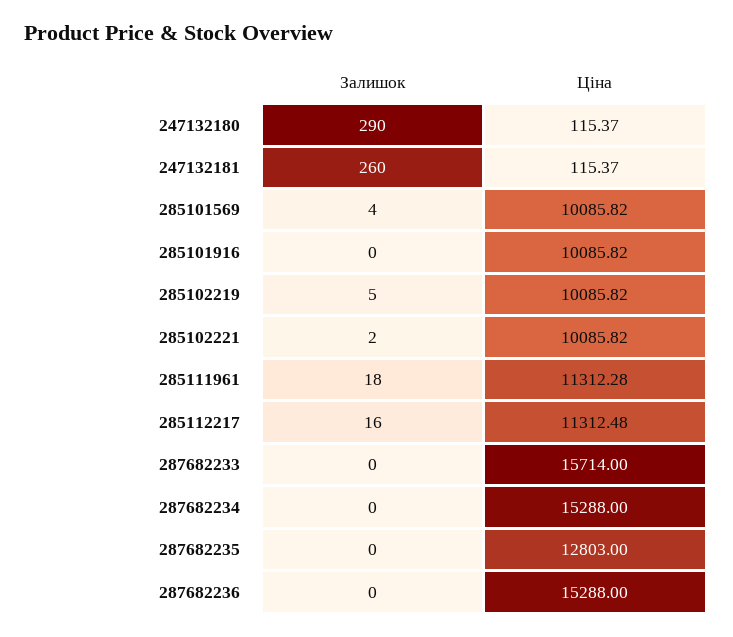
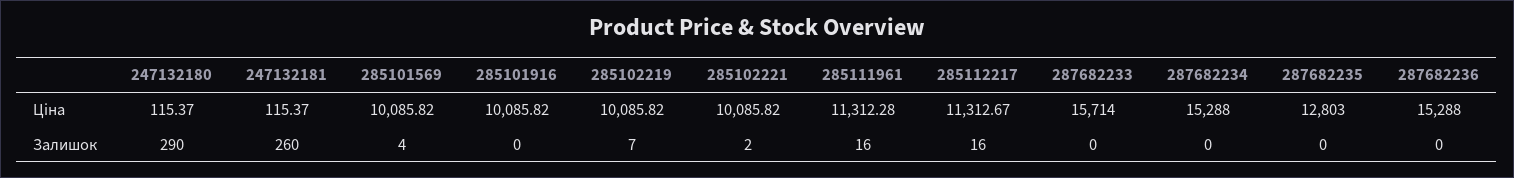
  {
    "Залишок": {
      "247132180": 290,
      "247132181": 260,
      "285101569": 4,
      "285101916": 0,
-     "285102219": 5,
+     "285102219": 7,
      "285102221": 2,
-     "285111961": 18,
+     "285111961": 16,
      "285112217": 16,
      "287682233": 0,
      "287682234": 0,
      "287682235": 0,
      "287682236": 0
    },
    "Ціна": {
      "247132180": 115.37,
      "247132181": 115.37,
      "285101569": 10085.82,
      "285101916": 10085.82,
      "285102219": 10085.82,
      "285102221": 10085.82,
      "285111961": 11312.28,
-     "285112217": 11312.48,
+     "285112217": 11312.67,
      "287682233": 15714,
      "287682234": 15288,
      "287682235": 12803,
      "287682236": 15288
    }
  }

